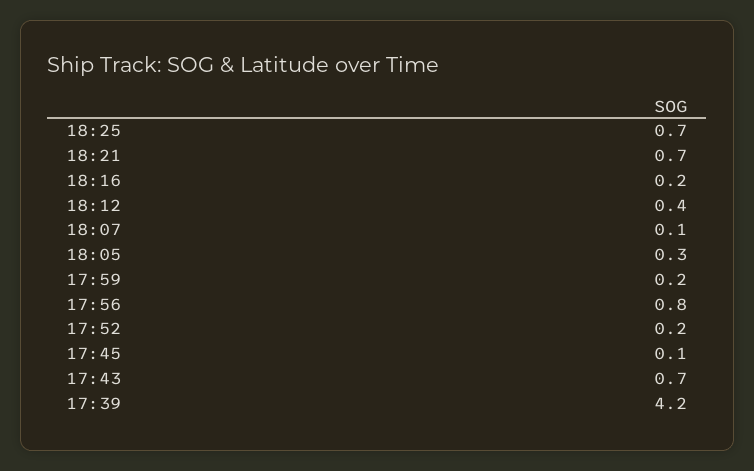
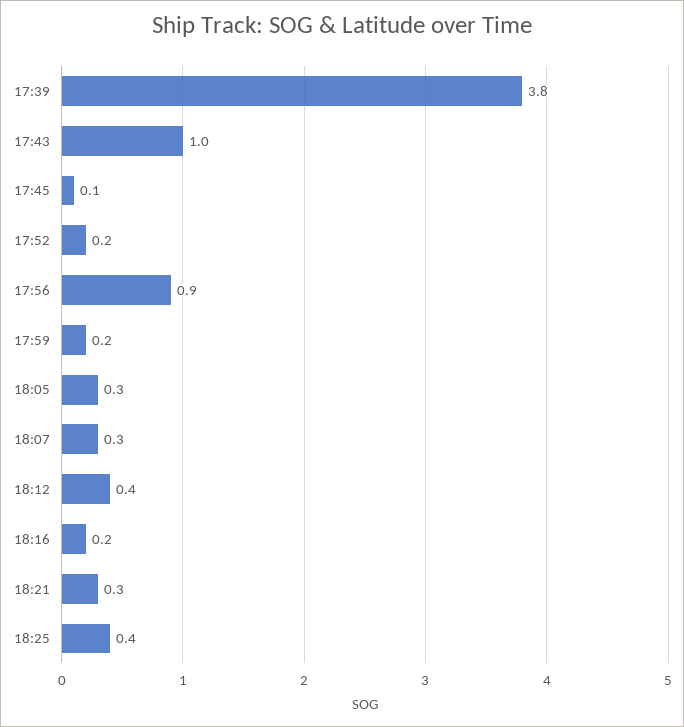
  {
-   "18:25": 0.7,
+   "18:25": 0.4,
-   "18:21": 0.7,
+   "18:21": 0.3,
    "18:16": 0.2,
    "18:12": 0.4,
-   "18:07": 0.1,
+   "18:07": 0.3,
    "18:05": 0.3,
    "17:59": 0.2,
-   "17:56": 0.8,
+   "17:56": 0.9,
    "17:52": 0.2,
    "17:45": 0.1,
-   "17:43": 0.7,
+   "17:43": 1,
-   "17:39": 4.2
+   "17:39": 3.8
  }

